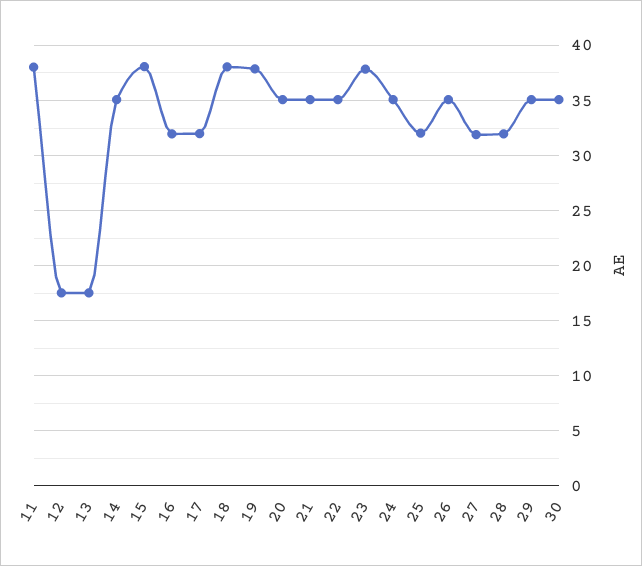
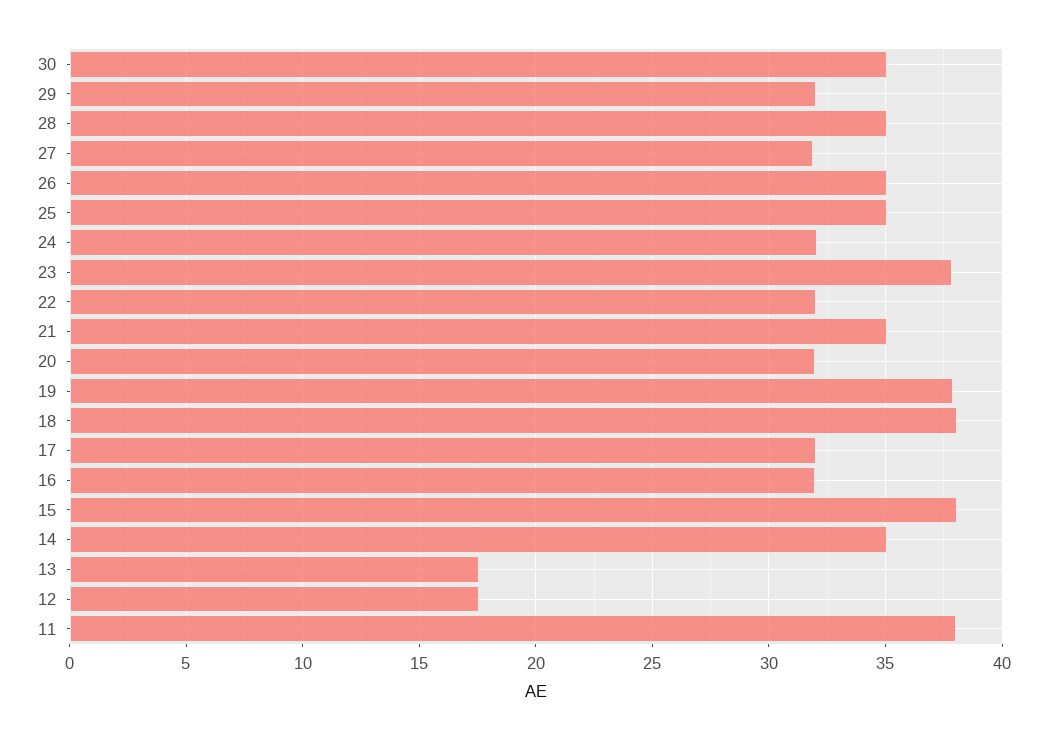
  {
    "11": 38,
    "12": 17.5,
    "13": 17.5,
    "14": 35,
    "15": 38,
    "16": 32,
    "17": 32,
    "18": 38,
    "19": 38,
-   "20": 35,
+   "20": 32,
    "21": 35,
-   "22": 35,
+   "22": 32,
    "23": 38,
-   "24": 35,
+   "24": 32,
-   "25": 32,
+   "25": 35,
    "26": 35,
    "27": 32,
-   "28": 32,
+   "28": 35,
-   "29": 35,
+   "29": 32,
    "30": 35
  }

